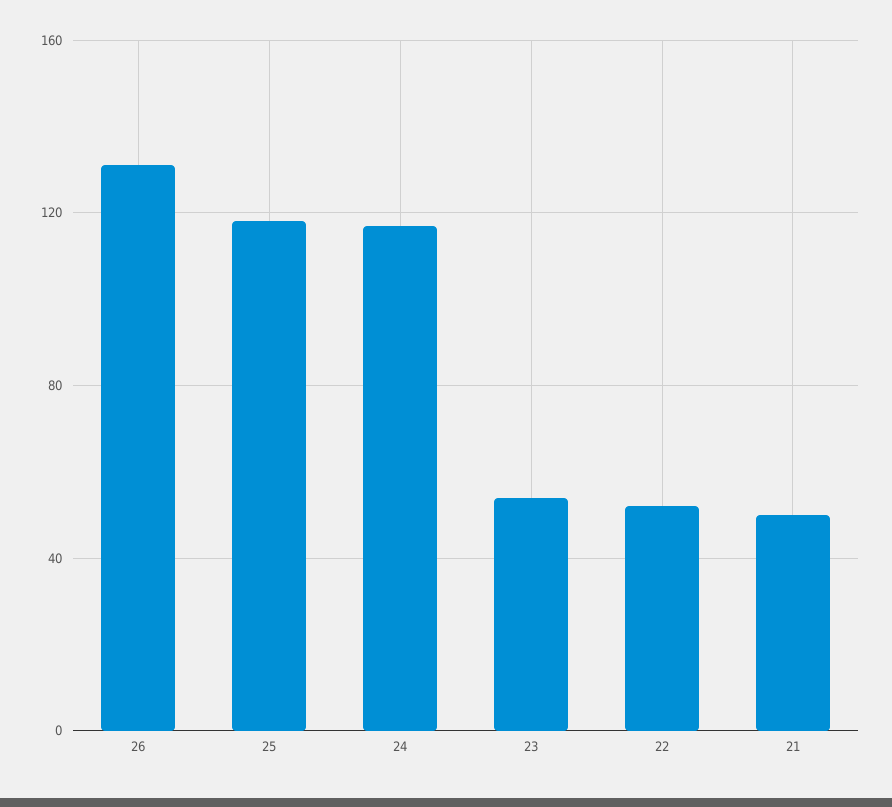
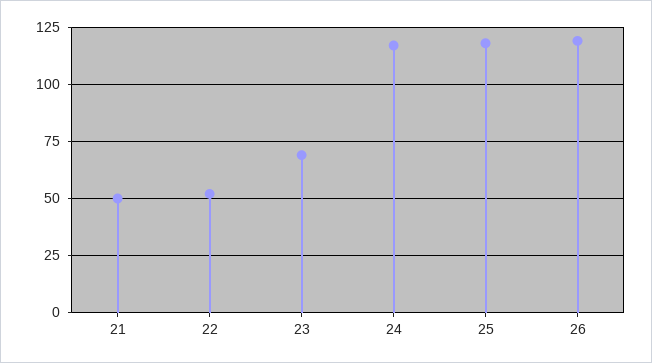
  {
-   "26": 130,
+   "26": 120,
    "25": 120,
    "24": 115,
-   "23": 55,
+   "23": 70,
    "22": 50,
    "21": 50
  }

